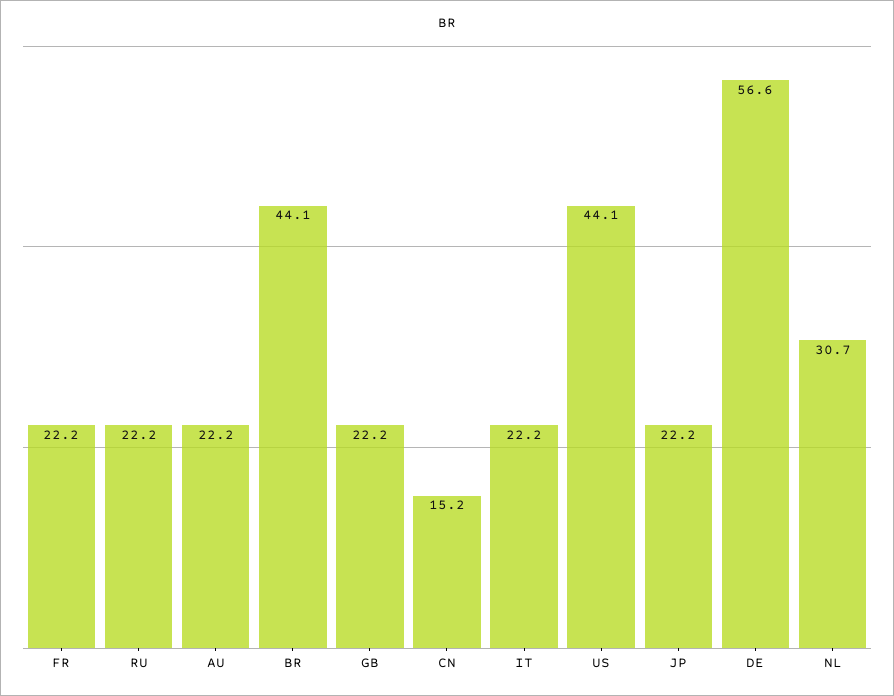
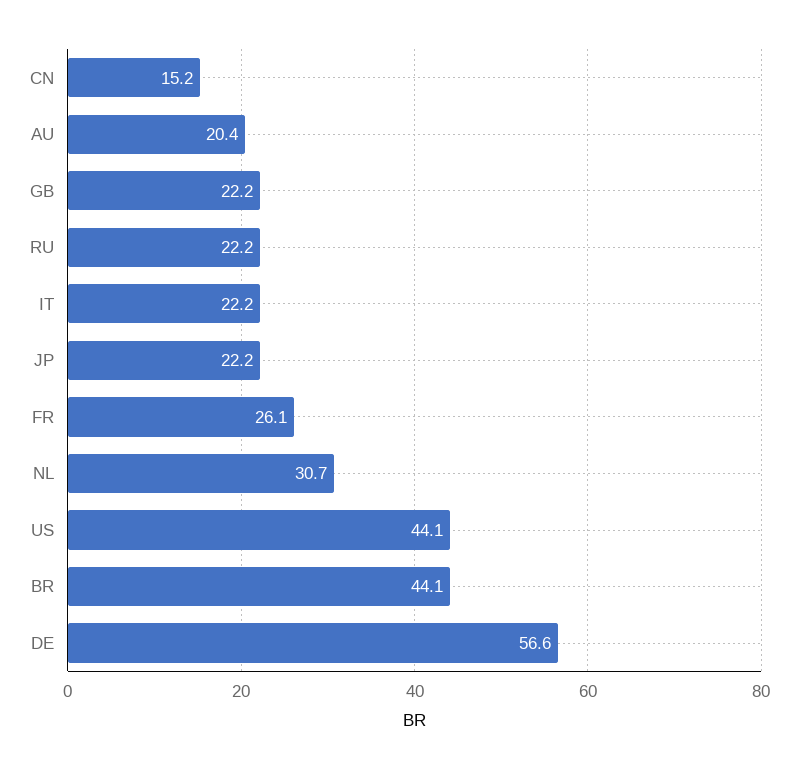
  {
-   "FR": 22.2,
+   "FR": 26.1,
    "RU": 22.2,
-   "AU": 22.2,
+   "AU": 20.4,
    "BR": 44.1,
    "GB": 22.2,
    "CN": 15.2,
    "IT": 22.2,
    "US": 44.1,
    "JP": 22.2,
    "DE": 56.6,
    "NL": 30.7
  }

